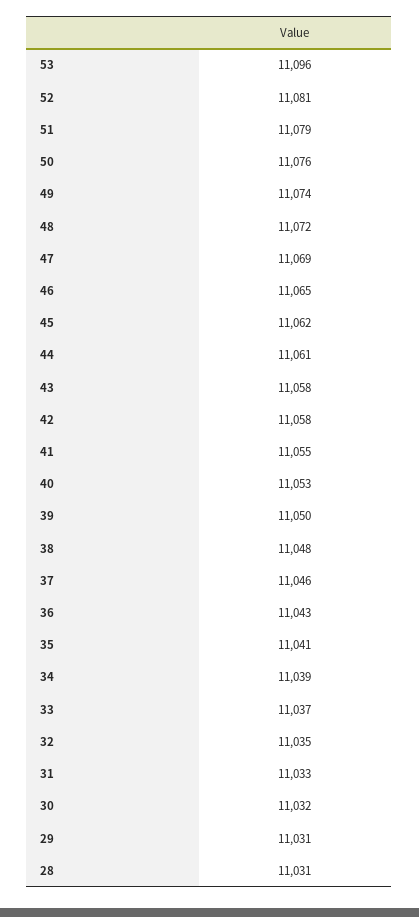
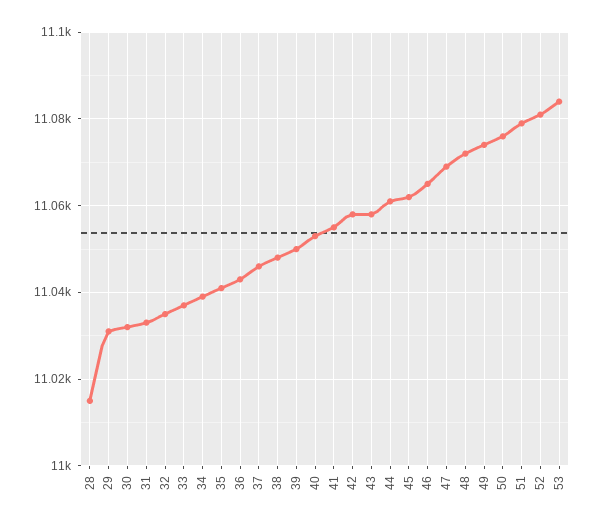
  {
-   "53": 11096,
+   "53": 11085,
    "52": 11081,
    "51": 11079,
    "50": 11076,
    "49": 11074,
    "48": 11072,
    "47": 11069,
    "46": 11065,
    "45": 11062,
    "44": 11061,
    "43": 11058,
    "42": 11058,
    "41": 11055,
    "40": 11053,
    "39": 11050,
    "38": 11048,
    "37": 11046,
    "36": 11043,
    "35": 11041,
    "34": 11039,
    "33": 11037,
    "32": 11035,
    "31": 11033,
    "30": 11032,
    "29": 11031,
-   "28": 11031
+   "28": 11015
  }

